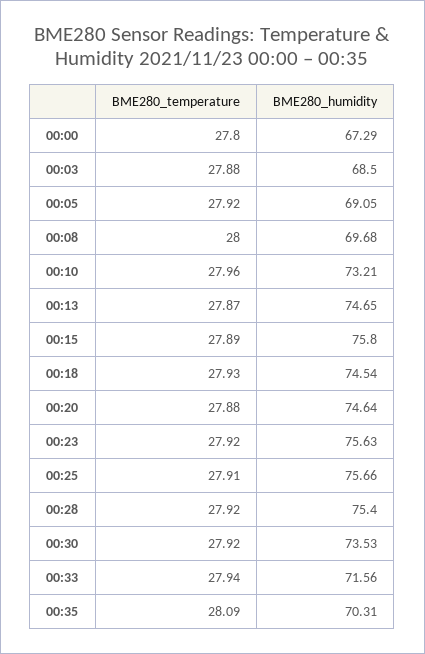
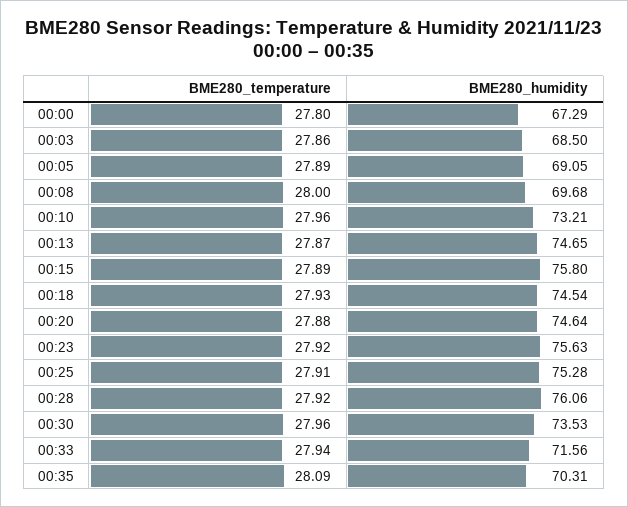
  {
    "BME280_temperature": {
      "00:00": 27.8,
-     "00:03": 27.88,
+     "00:03": 27.86,
-     "00:05": 27.92,
+     "00:05": 27.89,
      "00:08": 28,
      "00:10": 27.96,
      "00:13": 27.87,
      "00:15": 27.89,
      "00:18": 27.93,
      "00:20": 27.88,
      "00:23": 27.92,
      "00:25": 27.91,
      "00:28": 27.92,
-     "00:30": 27.92,
+     "00:30": 27.96,
      "00:33": 27.94,
      "00:35": 28.09
    },
    "BME280_humidity": {
      "00:00": 67.29,
      "00:03": 68.5,
      "00:05": 69.05,
      "00:08": 69.68,
      "00:10": 73.21,
      "00:13": 74.65,
      "00:15": 75.8,
      "00:18": 74.54,
      "00:20": 74.64,
      "00:23": 75.63,
-     "00:25": 75.66,
+     "00:25": 75.28,
-     "00:28": 75.4,
+     "00:28": 76.06,
      "00:30": 73.53,
      "00:33": 71.56,
      "00:35": 70.31
    }
  }

